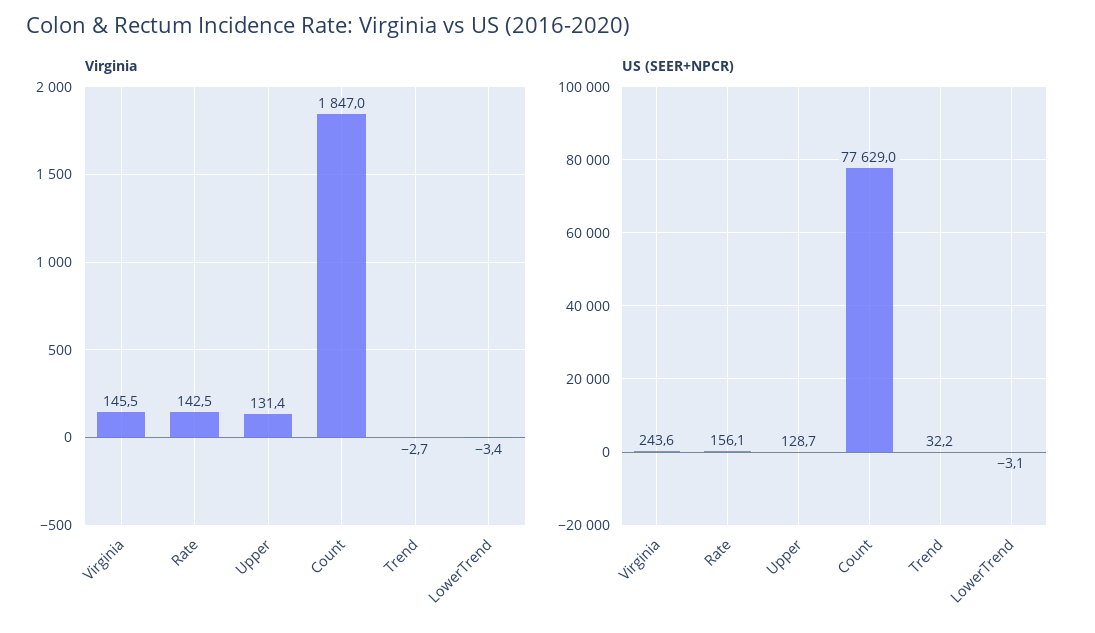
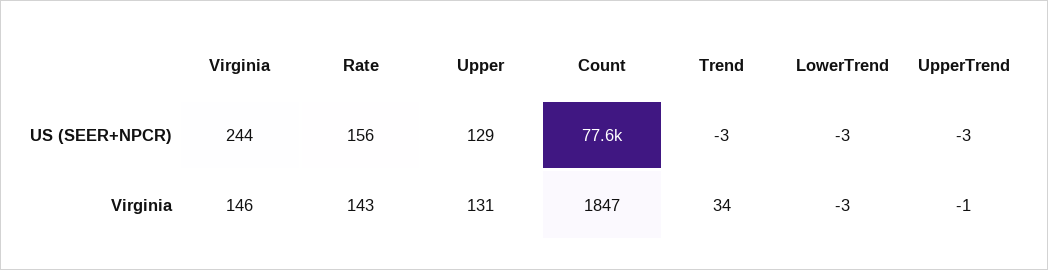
  {
    "Virginia": {
      "Virginia": 145.5,
      "Rate": 142.5,
      "Upper": 131.4,
      "Count": 1847,
-     "Trend": -2.7,
+     "Trend": 34,
-     "LowerTrend": -3.4
+     "LowerTrend": -3.4,
+     "UpperTrend": -1
    },
    "US (SEER+NPCR)": {
      "Virginia": 243.6,
      "Rate": 156.1,
      "Upper": 128.7,
      "Count": 77629,
-     "Trend": 32.2,
+     "Trend": -3,
-     "LowerTrend": -3.1
+     "LowerTrend": -3.1,
+     "UpperTrend": -3
    }
  }

